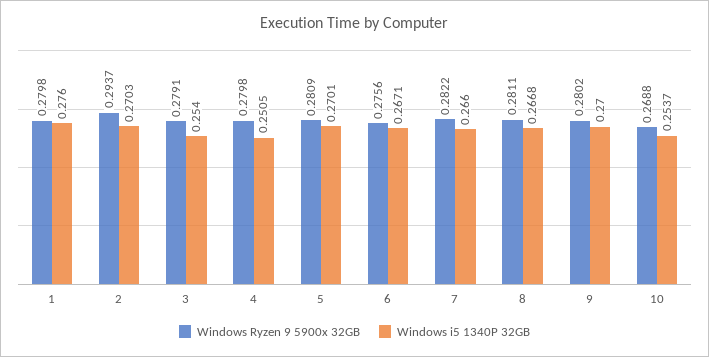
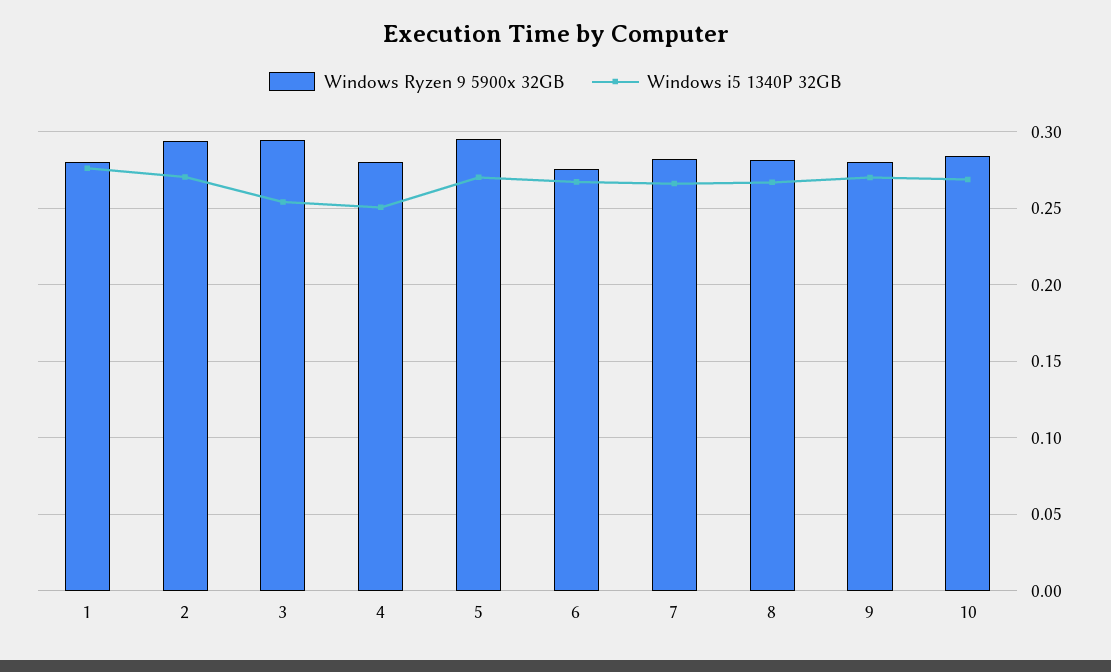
  {
    "Windows Ryzen 9 5900x 32GB": {
      "1": 0.2798,
      "2": 0.2937,
-     "3": 0.2791,
+     "3": 0.295,
      "4": 0.2798,
-     "5": 0.2809,
+     "5": 0.295,
      "6": 0.2756,
      "7": 0.2822,
      "8": 0.2811,
      "9": 0.2802,
-     "10": 0.2688
+     "10": 0.285
    },
    "Windows i5 1340P 32GB": {
      "1": 0.276,
      "2": 0.2703,
      "3": 0.254,
      "4": 0.2505,
      "5": 0.2701,
      "6": 0.2671,
      "7": 0.266,
      "8": 0.2668,
      "9": 0.27,
-     "10": 0.2537
+     "10": 0.27
    }
  }

